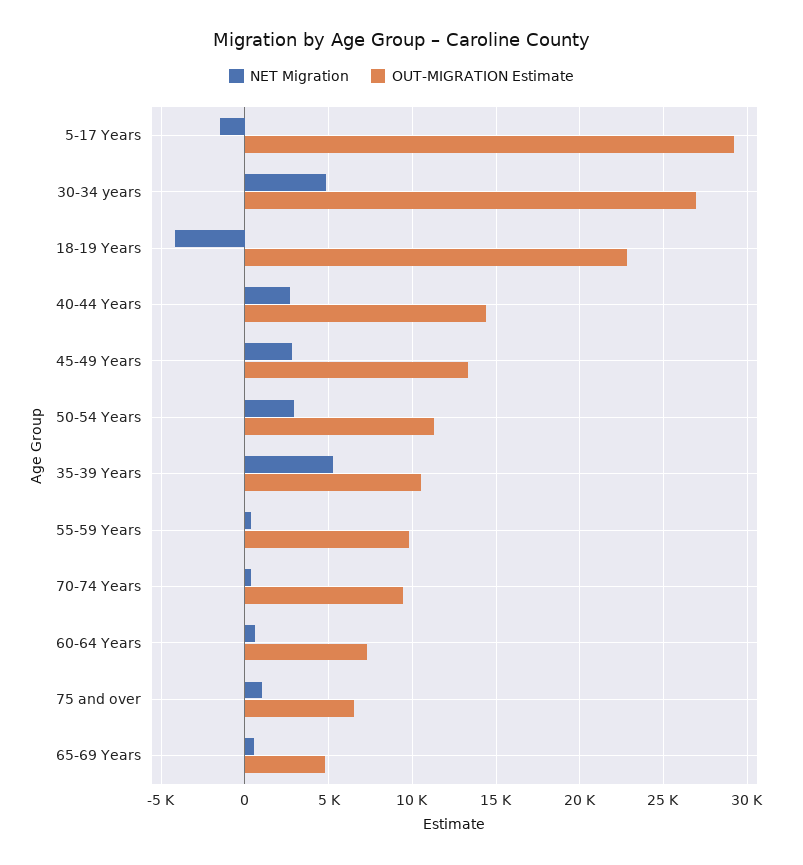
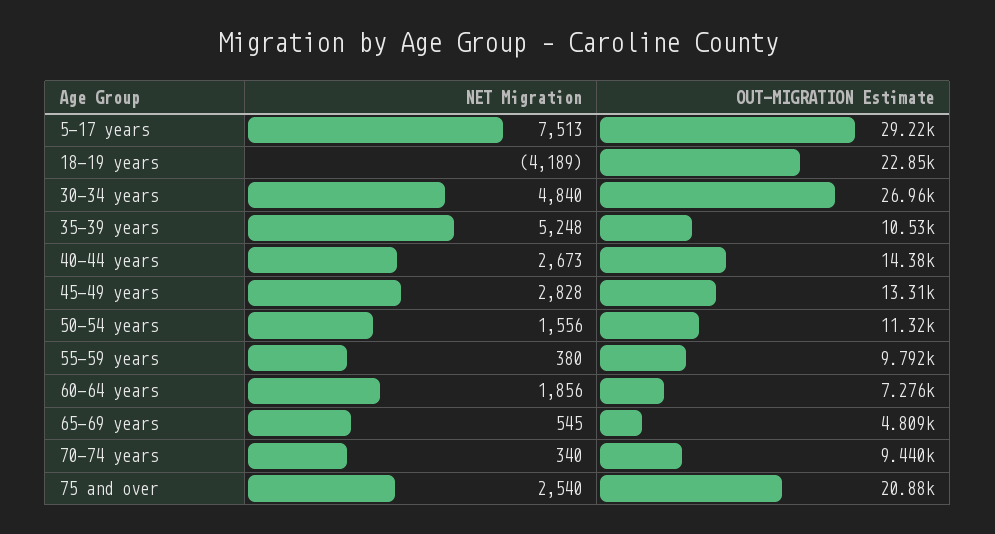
  {
    "NET Migration": {
-     "5-17 Years": -1500,
+     "5-17 Years": 7513,
      "30-34 years": 4840,
      "18-19 Years": -4189,
      "40-44 Years": 2673,
      "45-49 Years": 2828,
-     "50-54 Years": 3000,
+     "50-54 Years": 1556,
      "35-39 Years": 5248,
      "55-59 Years": 380,
      "70-74 Years": 340,
-     "60-64 Years": 500,
+     "60-64 Years": 1856,
-     "75 and over": 1000,
+     "75 and over": 2540,
      "65-69 Years": 545
    },
    "OUT-MIGRATION Estimate": {
      "5-17 Years": 29220,
      "30-34 years": 26960,
      "18-19 Years": 22850,
      "40-44 Years": 14380,
      "45-49 Years": 13310,
      "50-54 Years": 11320,
      "35-39 Years": 10530,
      "55-59 Years": 9792,
      "70-74 Years": 9440,
      "60-64 Years": 7276,
-     "75 and over": 6500,
+     "75 and over": 20880,
      "65-69 Years": 4809
    }
  }

